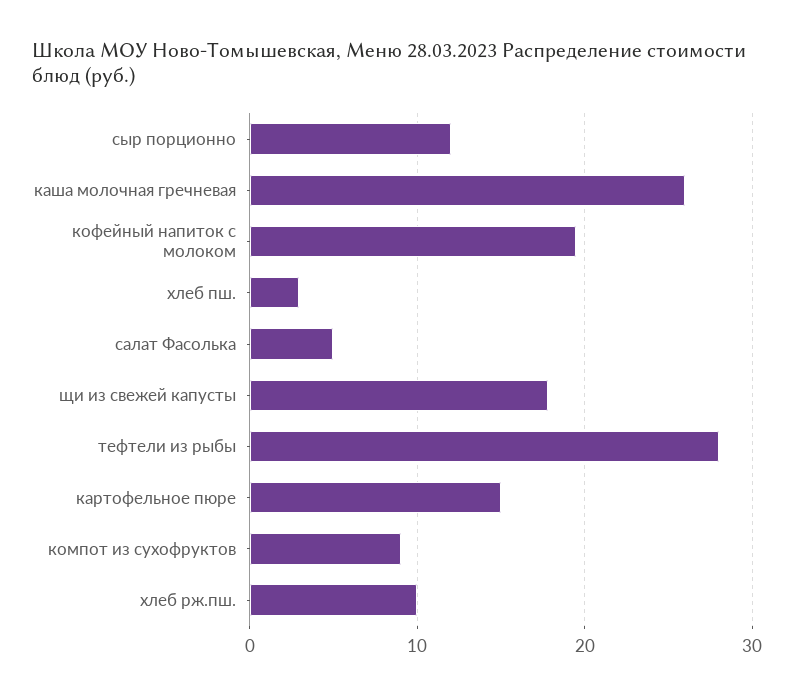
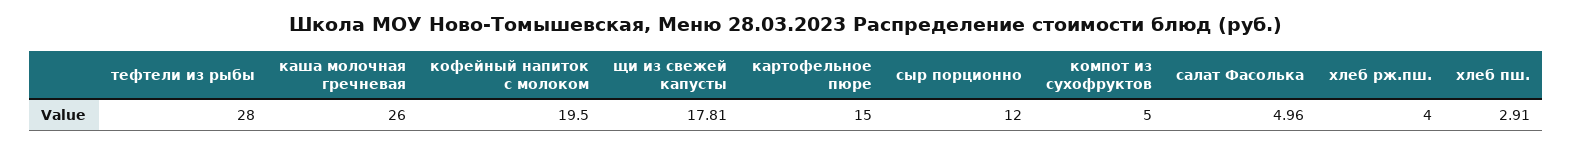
  {
    "сыр порционно": 12,
    "каша молочная гречневая": 26,
    "кофейный напиток с молоком": 19.5,
    "хлеб пш.": 2.91,
    "салат Фасолька": 4.96,
    "щи из свежей капусты": 17.81,
    "тефтели из рыбы": 28,
    "картофельное пюре": 15,
-   "компот из сухофруктов": 9,
+   "компот из сухофруктов": 5,
-   "хлеб рж.пш.": 10
+   "хлеб рж.пш.": 4
  }

